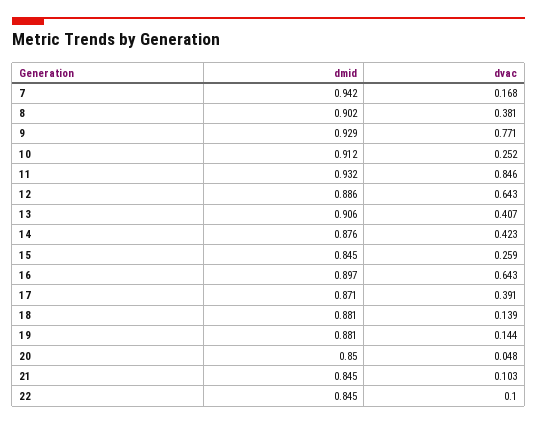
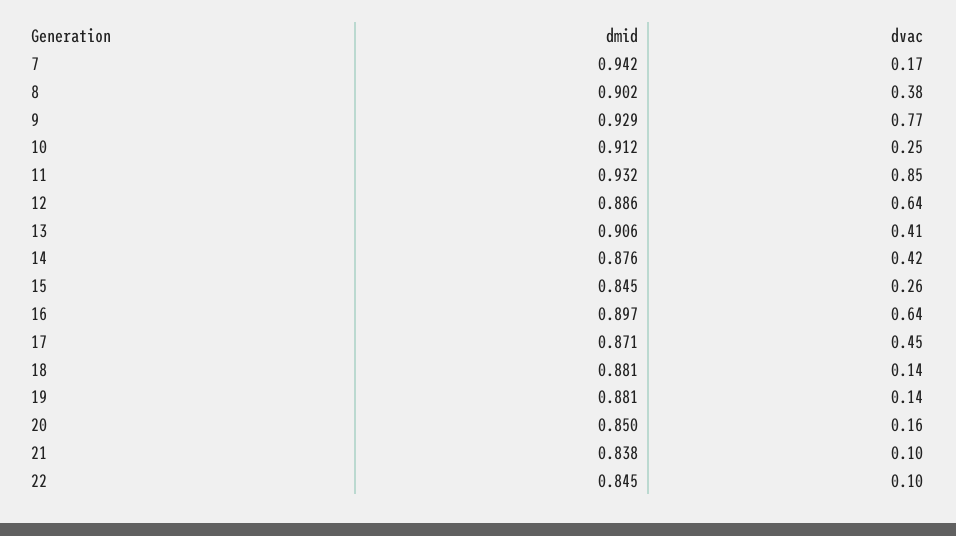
  {
    "dmid": {
      "7": 0.942,
      "8": 0.902,
      "9": 0.929,
      "10": 0.912,
      "11": 0.932,
      "12": 0.886,
      "13": 0.906,
      "14": 0.876,
      "15": 0.845,
      "16": 0.897,
      "17": 0.871,
      "18": 0.881,
      "19": 0.881,
      "20": 0.85,
-     "21": 0.845,
+     "21": 0.838,
      "22": 0.845
    },
    "dvac": {
      "7": 0.168,
      "8": 0.381,
      "9": 0.771,
      "10": 0.252,
      "11": 0.846,
      "12": 0.643,
      "13": 0.407,
      "14": 0.423,
      "15": 0.259,
      "16": 0.643,
-     "17": 0.391,
+     "17": 0.45,
      "18": 0.139,
      "19": 0.144,
-     "20": 0.048,
+     "20": 0.16,
      "21": 0.103,
      "22": 0.1
    }
  }

